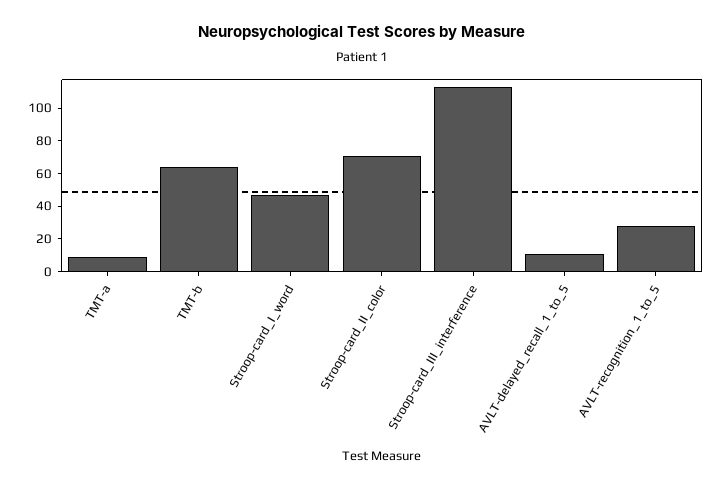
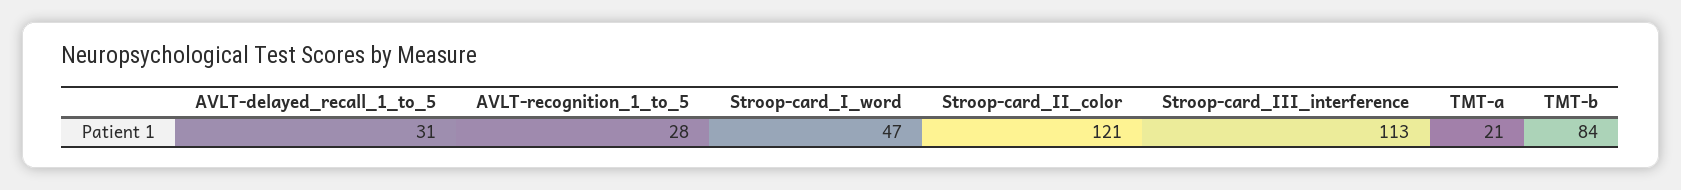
  {
-   "TMT-a": 10,
+   "TMT-a": 21,
-   "TMT-b": 65,
+   "TMT-b": 84,
    "Stroop-card_I_word": 47,
-   "Stroop-card_II_color": 70,
+   "Stroop-card_II_color": 121,
    "Stroop-card_III_interference": 113,
-   "AVLT-delayed_recall_1_to_5": 10,
+   "AVLT-delayed_recall_1_to_5": 31,
    "AVLT-recognition_1_to_5": 28
  }

